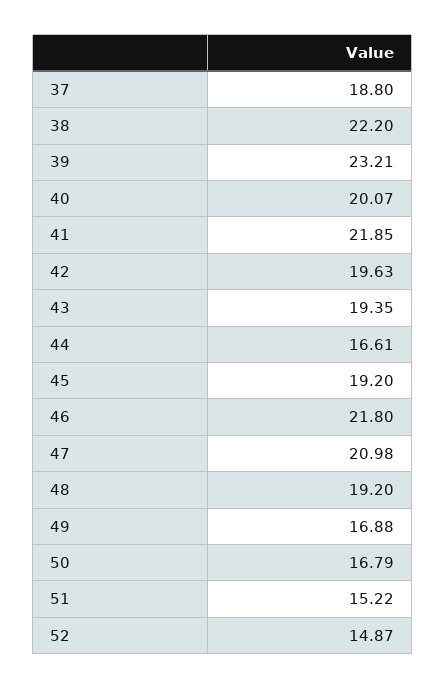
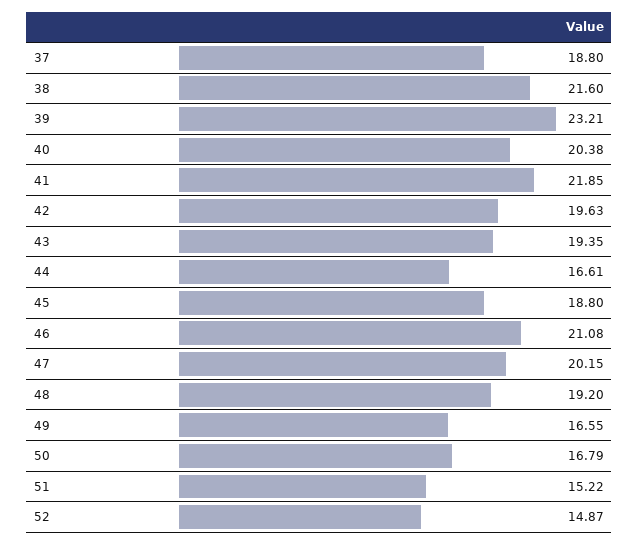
  {
    "37": 18.8,
-   "38": 22.2,
+   "38": 21.6,
    "39": 23.21,
-   "40": 20.07,
+   "40": 20.38,
    "41": 21.85,
    "42": 19.63,
    "43": 19.35,
    "44": 16.61,
-   "45": 19.2,
+   "45": 18.8,
-   "46": 21.8,
+   "46": 21.08,
-   "47": 20.98,
+   "47": 20.15,
    "48": 19.2,
-   "49": 16.88,
+   "49": 16.55,
    "50": 16.79,
    "51": 15.22,
    "52": 14.87
  }

